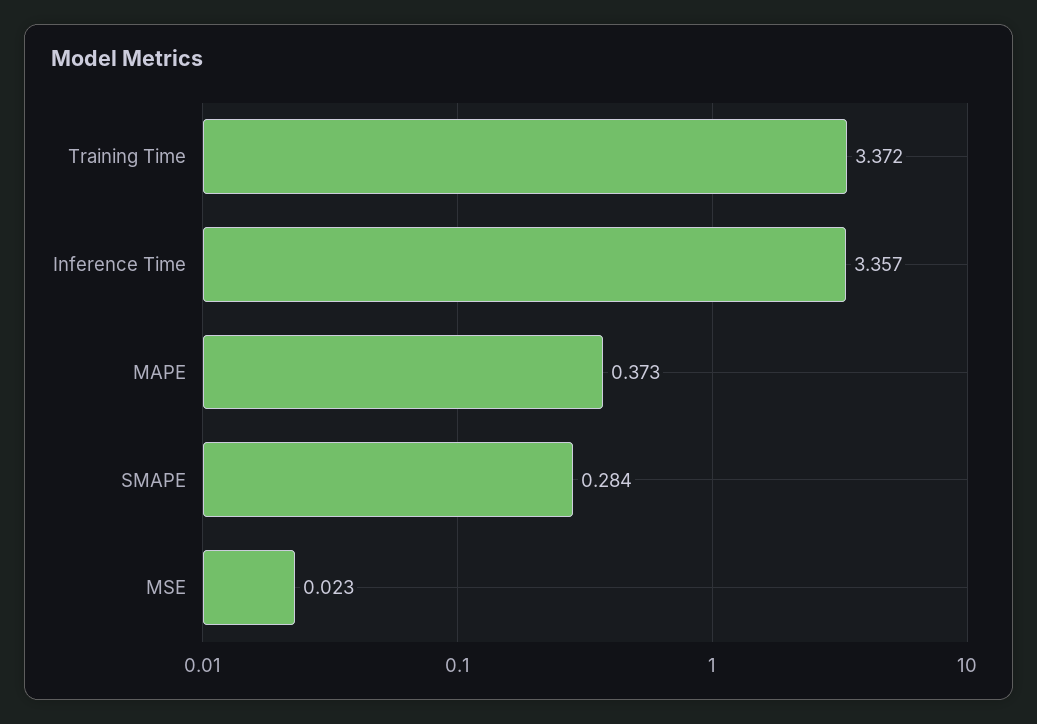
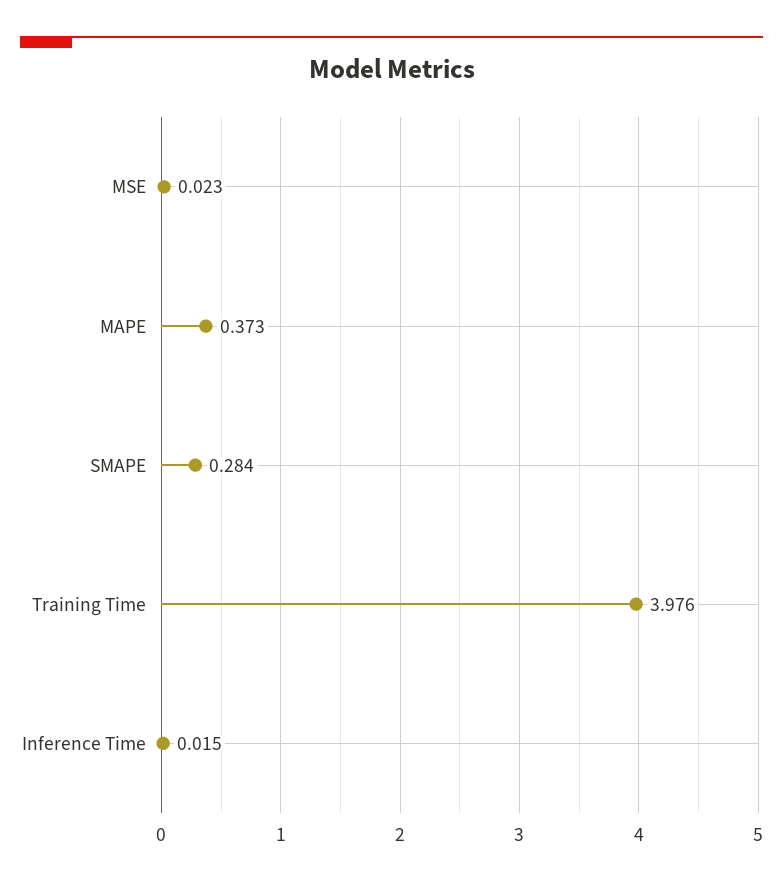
  {
-   "Training Time": 3.372,
+   "Training Time": 3.976,
-   "Inference Time": 3.357,
+   "Inference Time": 0.015,
    "MAPE": 0.373,
    "SMAPE": 0.284,
    "MSE": 0.023
  }

